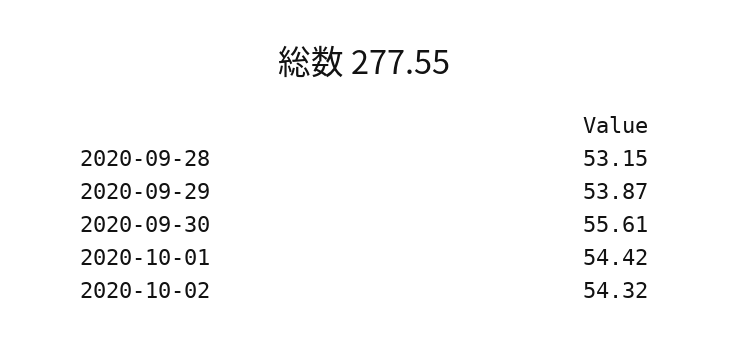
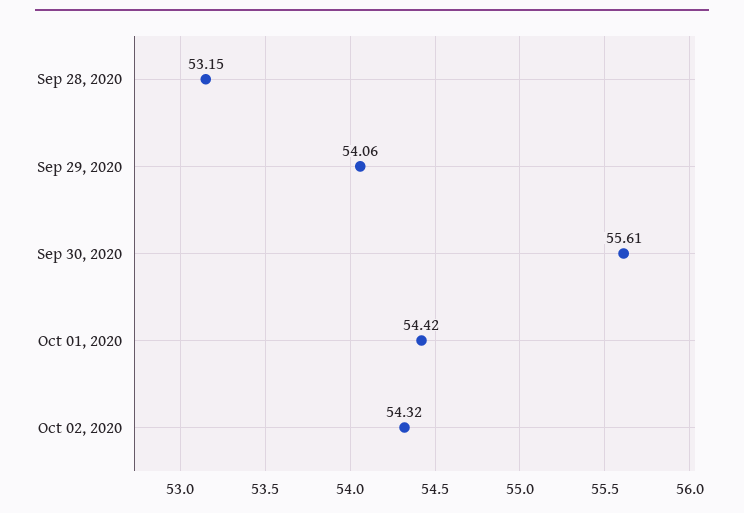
  {
    "2020-09-28": 53.15,
-   "2020-09-29": 53.87,
+   "2020-09-29": 54.06,
    "2020-09-30": 55.61,
    "2020-10-01": 54.42,
    "2020-10-02": 54.32
  }

